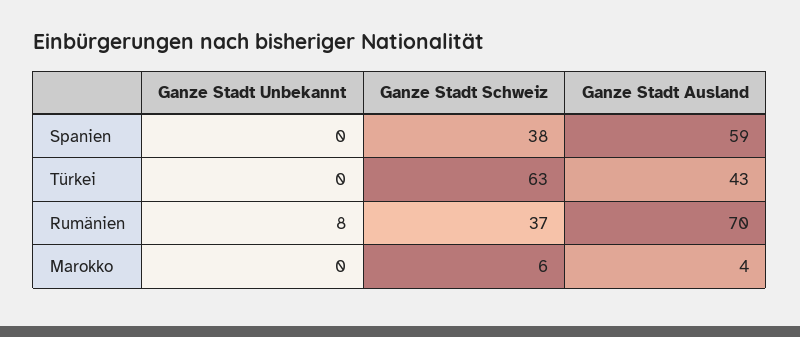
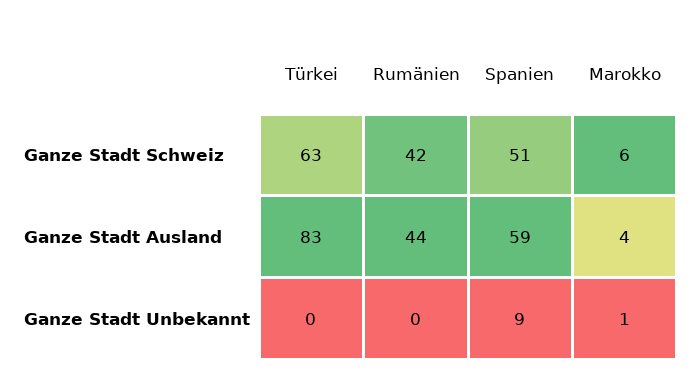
  {
    "Ganze Stadt Unbekannt": {
-     "Spanien": 0,
+     "Spanien": 9,
      "Türkei": 0,
-     "Rumänien": 8,
+     "Rumänien": 0,
-     "Marokko": 0
+     "Marokko": 1
    },
    "Ganze Stadt Schweiz": {
-     "Spanien": 38,
+     "Spanien": 51,
      "Türkei": 63,
-     "Rumänien": 37,
+     "Rumänien": 42,
      "Marokko": 6
    },
    "Ganze Stadt Ausland": {
      "Spanien": 59,
-     "Türkei": 43,
+     "Türkei": 83,
-     "Rumänien": 70,
+     "Rumänien": 44,
      "Marokko": 4
    }
  }

